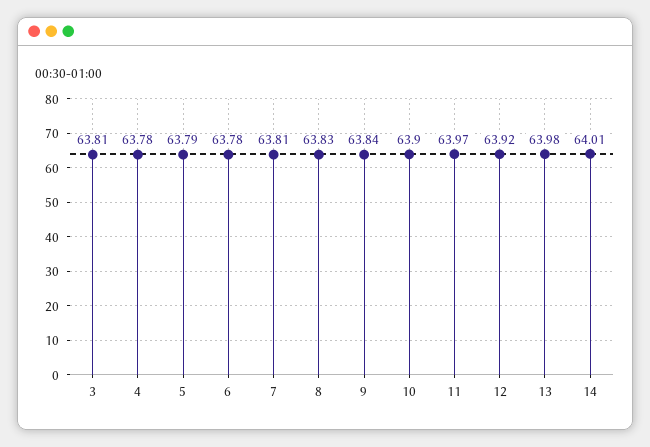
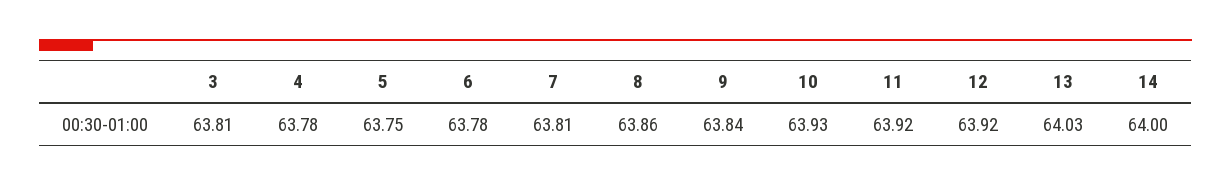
  {
    "3": 63.81,
    "4": 63.78,
-   "5": 63.79,
+   "5": 63.75,
    "6": 63.78,
    "7": 63.81,
-   "8": 63.83,
+   "8": 63.86,
    "9": 63.84,
-   "10": 63.9,
+   "10": 63.93,
-   "11": 63.97,
+   "11": 63.92,
    "12": 63.92,
-   "13": 63.98,
+   "13": 64.03,
-   "14": 64.01
+   "14": 64
  }

